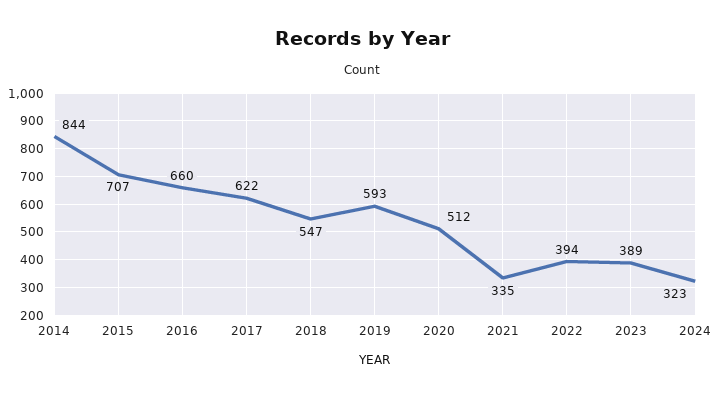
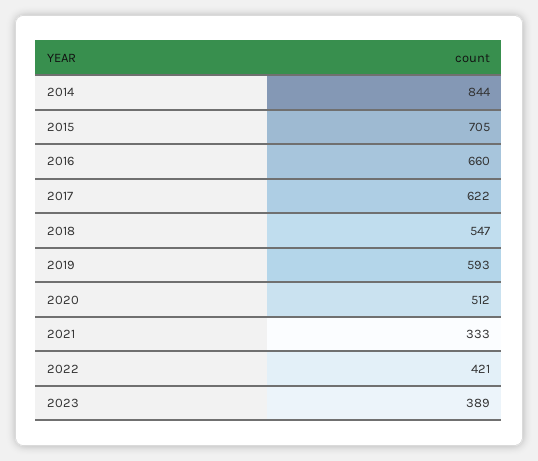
  {
    "2014": 844,
-   "2015": 707,
+   "2015": 705,
    "2016": 660,
    "2017": 622,
    "2018": 547,
    "2019": 593,
    "2020": 512,
-   "2021": 335,
+   "2021": 333,
-   "2022": 394,
+   "2022": 421,
-   "2023": 389,
+   "2023": 389
-   "2024": 323
  }

